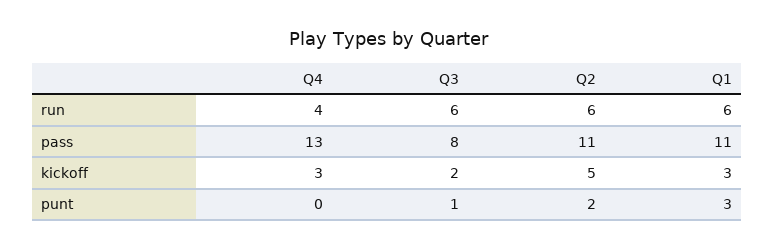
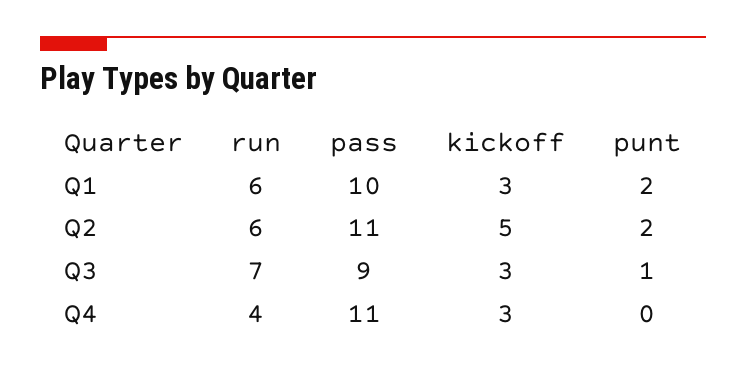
  {
    "Q4": {
      "run": 4,
-     "pass": 13,
+     "pass": 11,
      "kickoff": 3,
      "punt": 0
    },
    "Q3": {
-     "run": 6,
+     "run": 7,
-     "pass": 8,
+     "pass": 9,
-     "kickoff": 2,
+     "kickoff": 3,
      "punt": 1
    },
    "Q2": {
      "run": 6,
      "pass": 11,
      "kickoff": 5,
      "punt": 2
    },
    "Q1": {
      "run": 6,
-     "pass": 11,
+     "pass": 10,
      "kickoff": 3,
-     "punt": 3
+     "punt": 2
    }
  }

